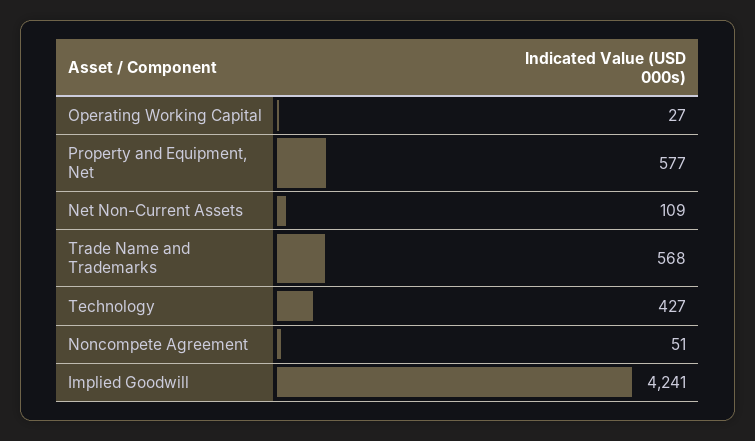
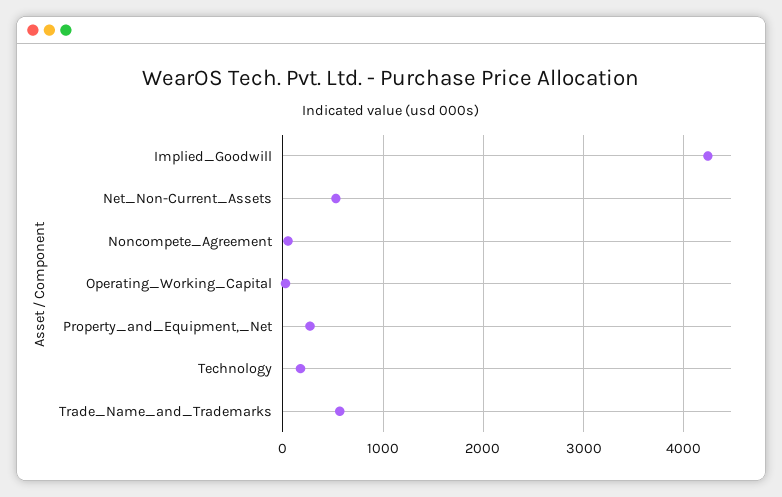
  {
    "Operating Working Capital": 27,
-   "Property and Equipment, Net": 577,
+   "Property and Equipment, Net": 300,
-   "Net Non-Current Assets": 109,
+   "Net Non-Current Assets": 500,
    "Trade Name and Trademarks": 568,
-   "Technology": 427,
+   "Technology": 200,
    "Noncompete Agreement": 51,
    "Implied Goodwill": 4241
  }

